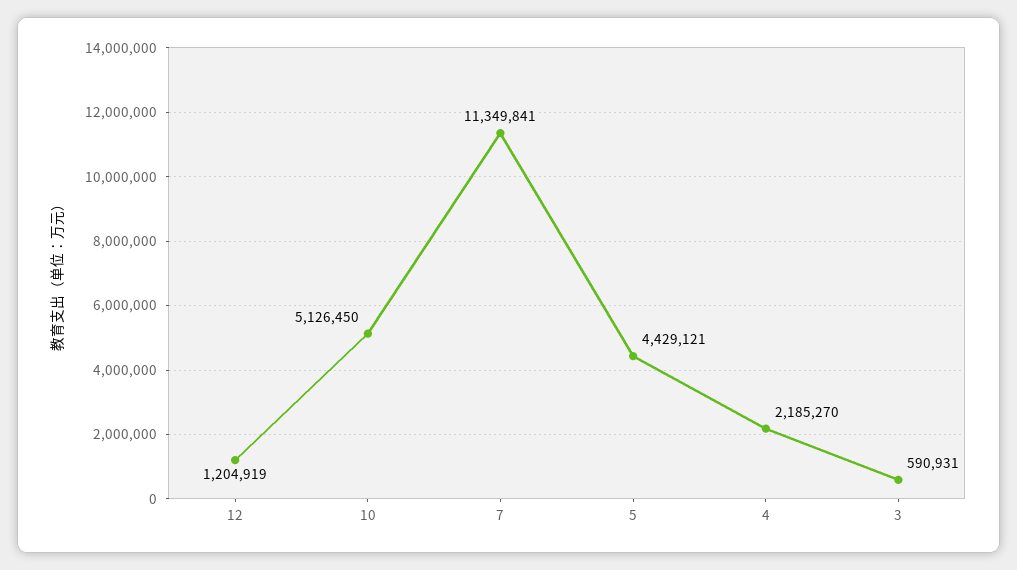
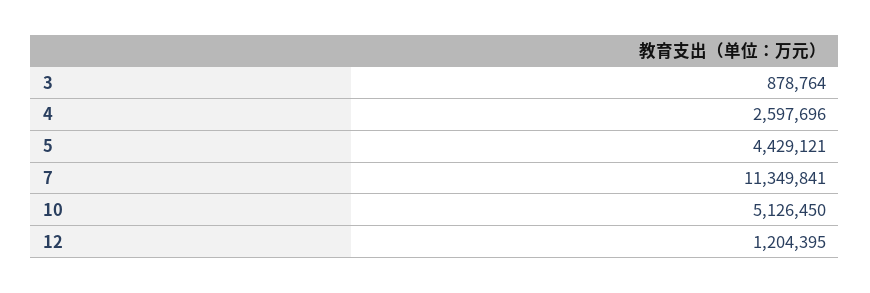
  {
-   "12": 1204919,
+   "12": 1204395,
    "10": 5126450,
    "7": 11349841,
    "5": 4429121,
-   "4": 2185270,
+   "4": 2597696,
-   "3": 590931
+   "3": 878764
  }

